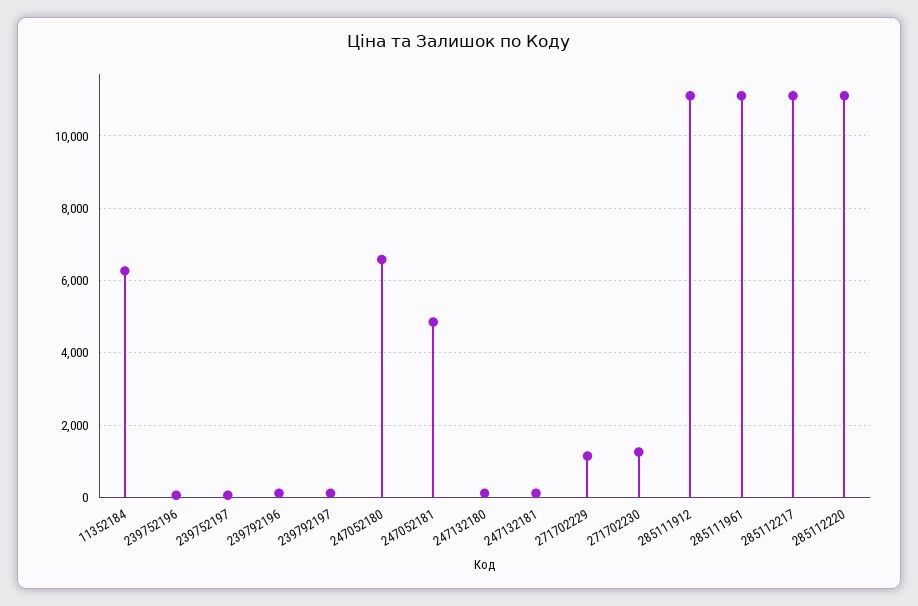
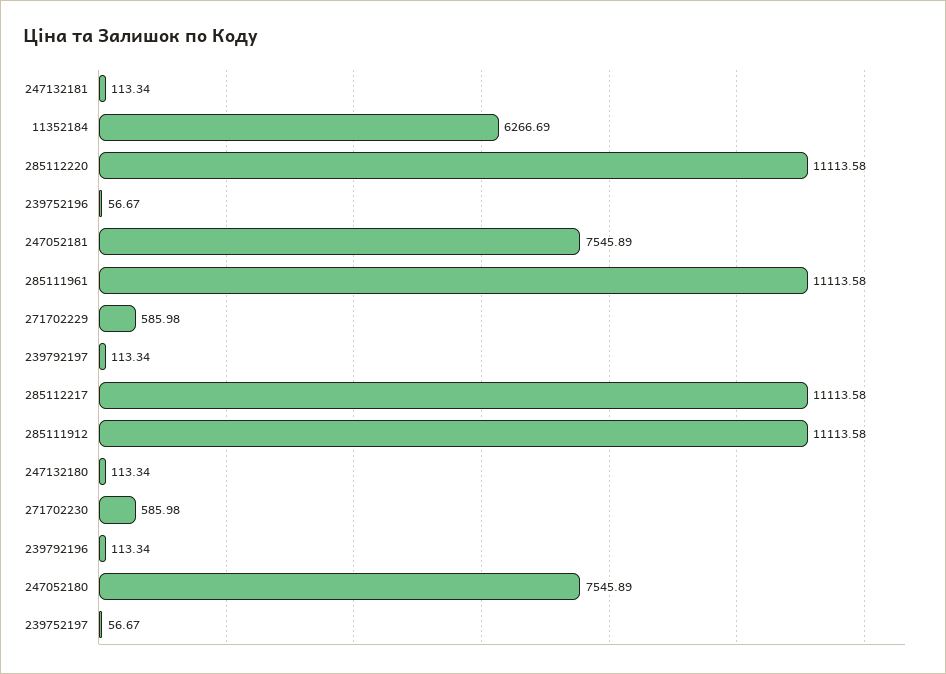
  {
    "11352184": 6266.69,
    "239752196": 56.67,
    "239752197": 56.67,
    "239792196": 113.34,
    "239792197": 113.34,
-   "247052180": 6600,
+   "247052180": 7545.89,
-   "247052181": 4800,
+   "247052181": 7545.89,
    "247132180": 113.34,
    "247132181": 113.34,
-   "271702229": 1200,
+   "271702229": 585.98,
-   "271702230": 1200,
+   "271702230": 585.98,
    "285111912": 11113.58,
    "285111961": 11113.58,
    "285112217": 11113.58,
    "285112220": 11113.58
  }

